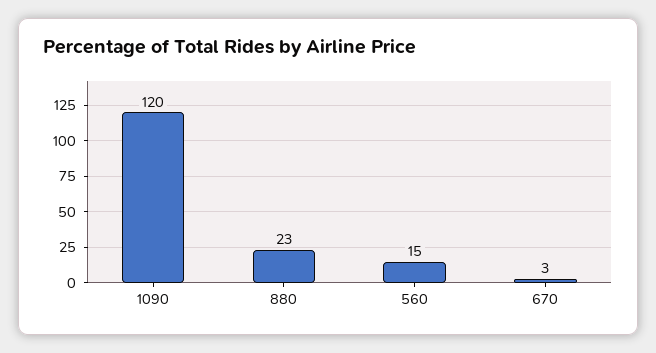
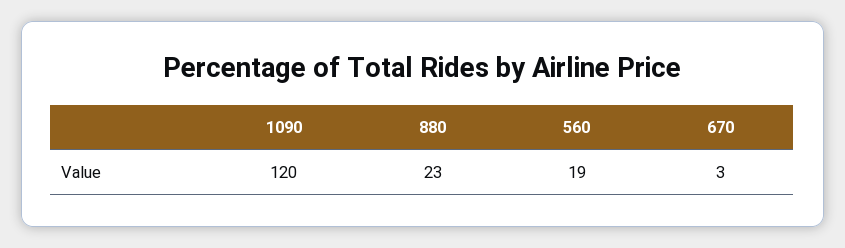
  {
    "1090": 120,
    "880": 23,
-   "560": 15,
+   "560": 19,
    "670": 3
  }

